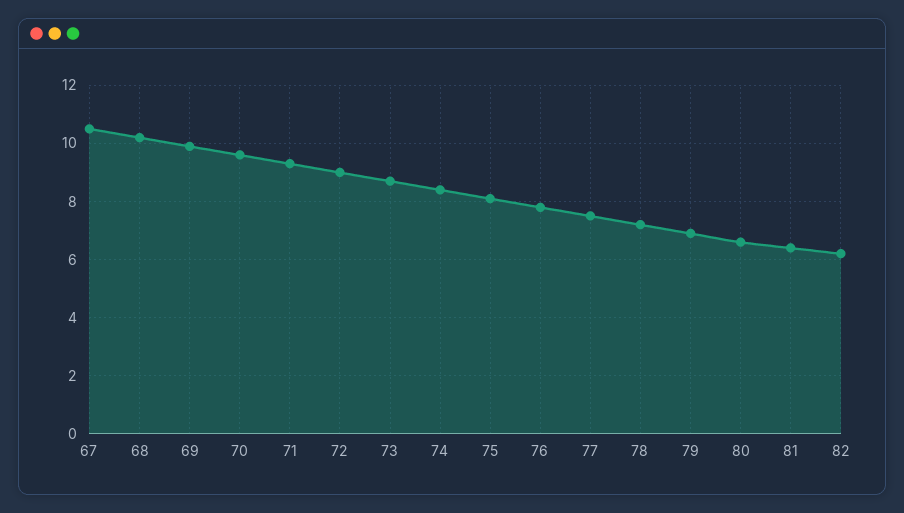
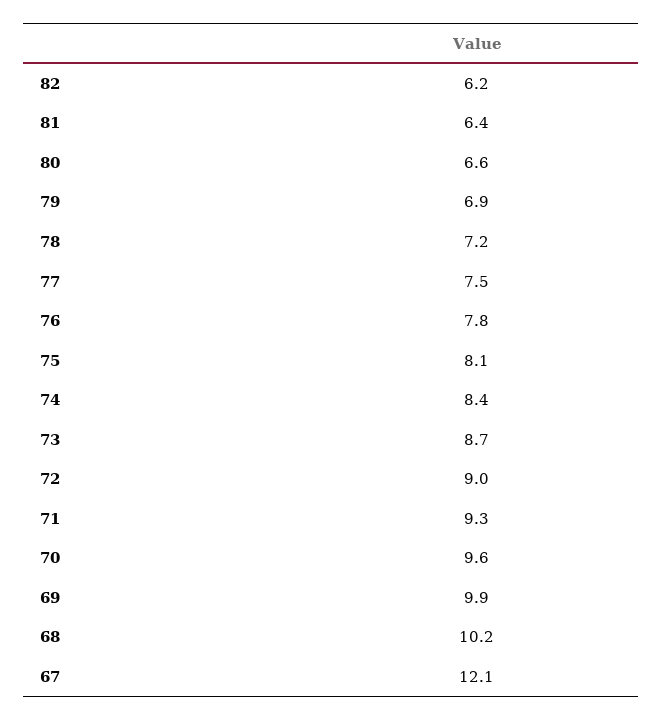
  {
-   "67": 10.5,
+   "67": 12.1,
    "68": 10.2,
    "69": 9.9,
    "70": 9.6,
    "71": 9.3,
    "72": 9,
    "73": 8.7,
    "74": 8.4,
    "75": 8.1,
    "76": 7.8,
    "77": 7.5,
    "78": 7.2,
    "79": 6.9,
    "80": 6.6,
    "81": 6.4,
    "82": 6.2
  }

